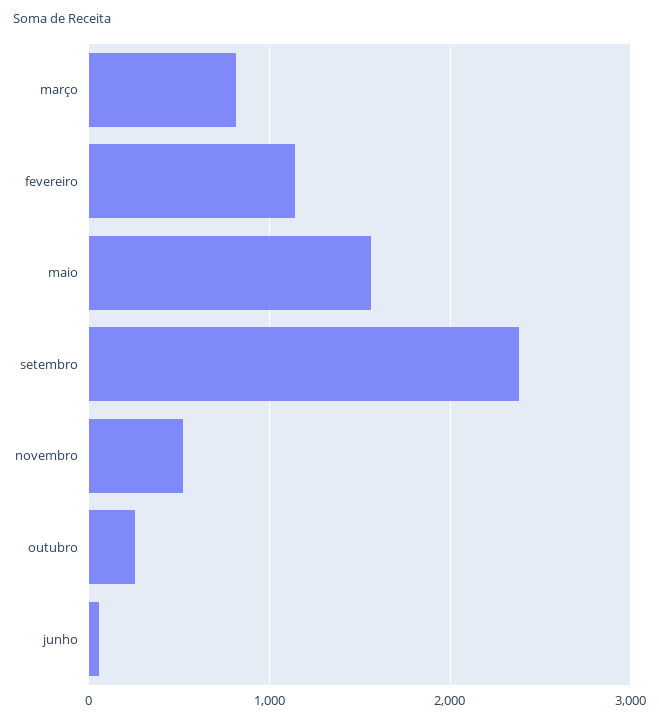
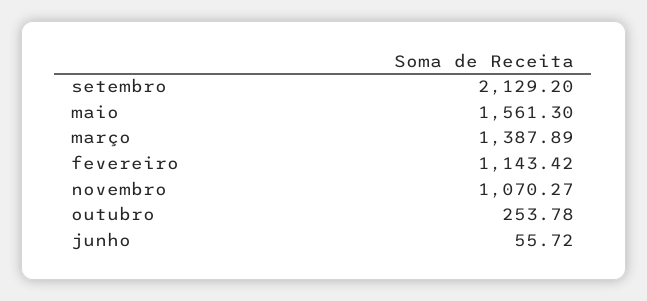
  {
-   "março": 800,
+   "março": 1387.89,
    "fevereiro": 1143.42,
    "maio": 1561.3,
-   "setembro": 2400,
+   "setembro": 2129.2,
-   "novembro": 500,
+   "novembro": 1070.27,
    "outubro": 253.78,
    "junho": 55.72
  }

